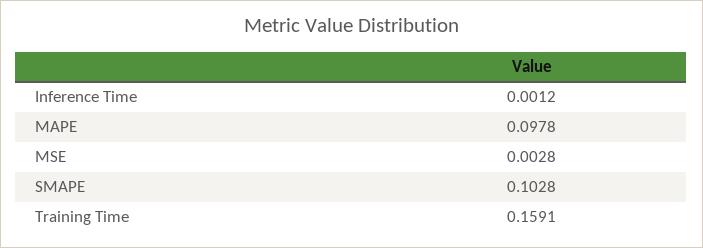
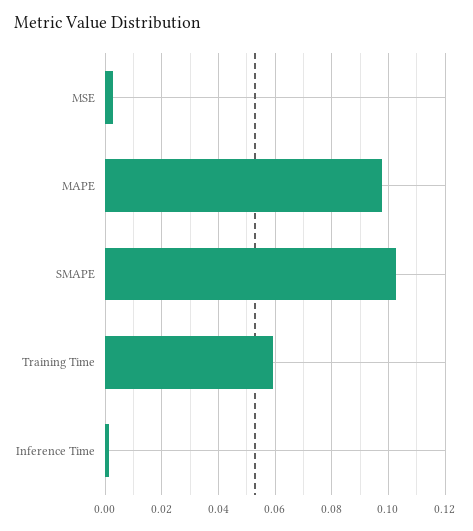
  {
    "Inference Time": 0.0012,
    "MAPE": 0.0978,
    "MSE": 0.0028,
    "SMAPE": 0.1028,
-   "Training Time": 0.1591
+   "Training Time": 0.06
  }

